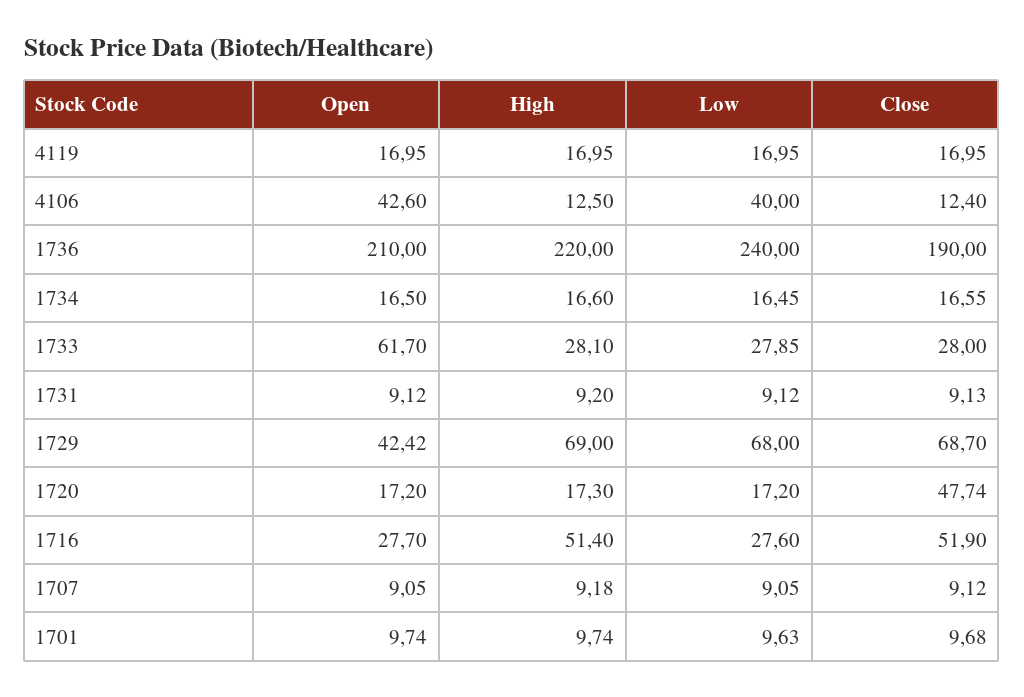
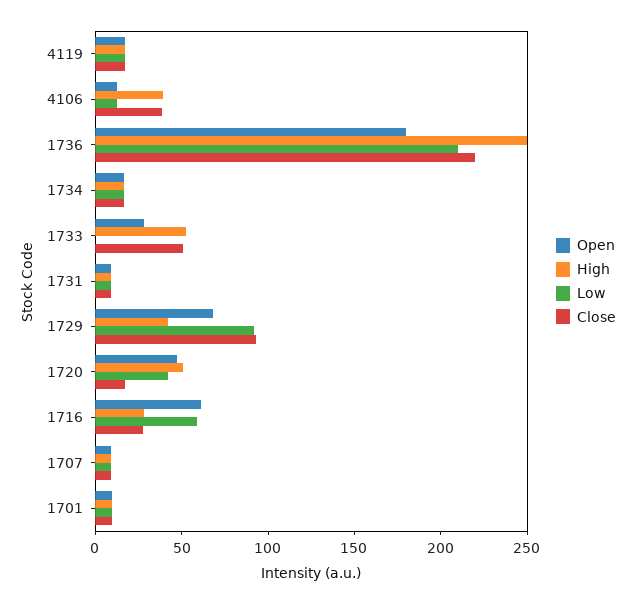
  {
    "Open": {
      "4119": 16.95,
-     "4106": 42.6,
+     "4106": 10,
-     "1736": 210,
+     "1736": 180,
      "1734": 16.5,
-     "1733": 61.7,
+     "1733": 30,
      "1731": 9.12,
-     "1729": 42.42,
+     "1729": 70,
-     "1720": 17.2,
+     "1720": 50,
-     "1716": 27.7,
+     "1716": 60,
      "1707": 9.05,
      "1701": 9.74
    },
    "High": {
      "4119": 16.95,
-     "4106": 12.5,
+     "4106": 40,
-     "1736": 220,
+     "1736": 250,
      "1734": 16.6,
-     "1733": 28.1,
+     "1733": 50,
      "1731": 9.2,
-     "1729": 69,
+     "1729": 40,
-     "1720": 17.3,
+     "1720": 50,
-     "1716": 51.4,
+     "1716": 30,
      "1707": 9.18,
      "1701": 9.74
    },
    "Low": {
      "4119": 16.95,
-     "4106": 40,
+     "4106": 10,
-     "1736": 240,
+     "1736": 210,
      "1734": 16.45,
-     "1733": 27.85,
+     "1733": 0,
      "1731": 9.12,
-     "1729": 68,
+     "1729": 90,
-     "1720": 17.2,
+     "1720": 40,
-     "1716": 27.6,
+     "1716": 60,
      "1707": 9.05,
      "1701": 9.63
    },
    "Close": {
      "4119": 16.95,
-     "4106": 12.4,
+     "4106": 40,
-     "1736": 190,
+     "1736": 220,
      "1734": 16.55,
-     "1733": 28,
+     "1733": 50,
      "1731": 9.13,
-     "1729": 68.7,
+     "1729": 90,
-     "1720": 47.74,
+     "1720": 20,
-     "1716": 51.9,
+     "1716": 30,
      "1707": 9.12,
      "1701": 9.68
    }
  }

